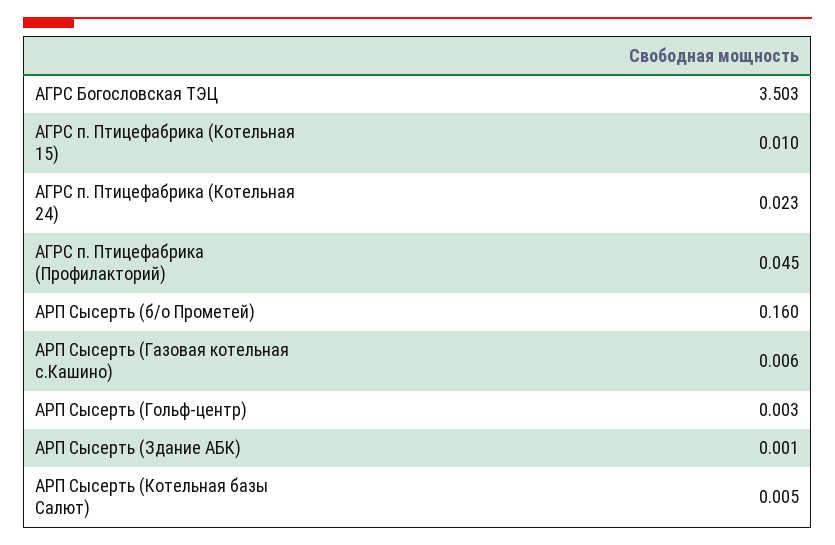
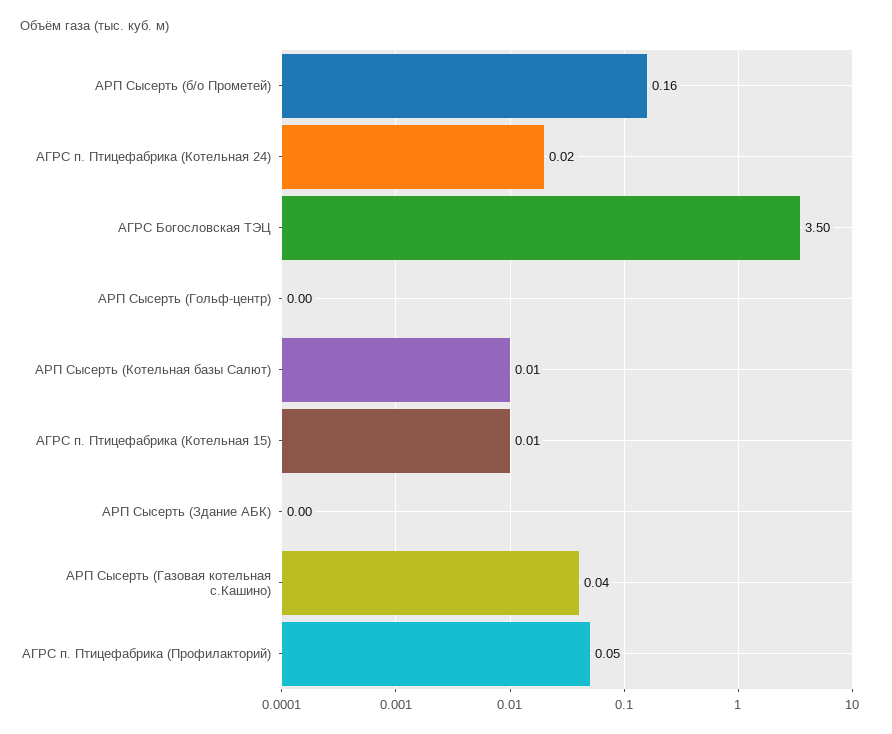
  {
    "АГРС Богословская ТЭЦ": 3.503,
    "АГРС п. Птицефабрика (Котельная 15)": 0.01,
    "АГРС п. Птицефабрика (Котельная 24)": 0.023,
    "АГРС п. Птицефабрика (Профилакторий)": 0.045,
    "АРП Сысерть (б/о Прометей)": 0.16,
-   "АРП Сысерть (Газовая котельная с.Кашино)": 0.006,
+   "АРП Сысерть (Газовая котельная с.Кашино)": 0.04,
    "АРП Сысерть (Гольф-центр)": 0.003,
    "АРП Сысерть (Здание АБК)": 0.001,
    "АРП Сысерть (Котельная базы Салют)": 0.005
  }

